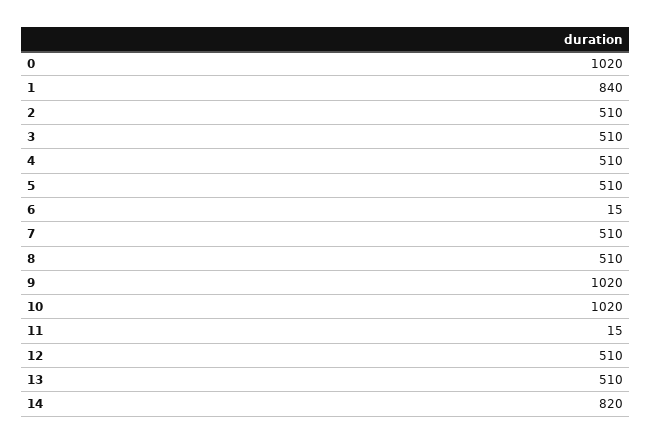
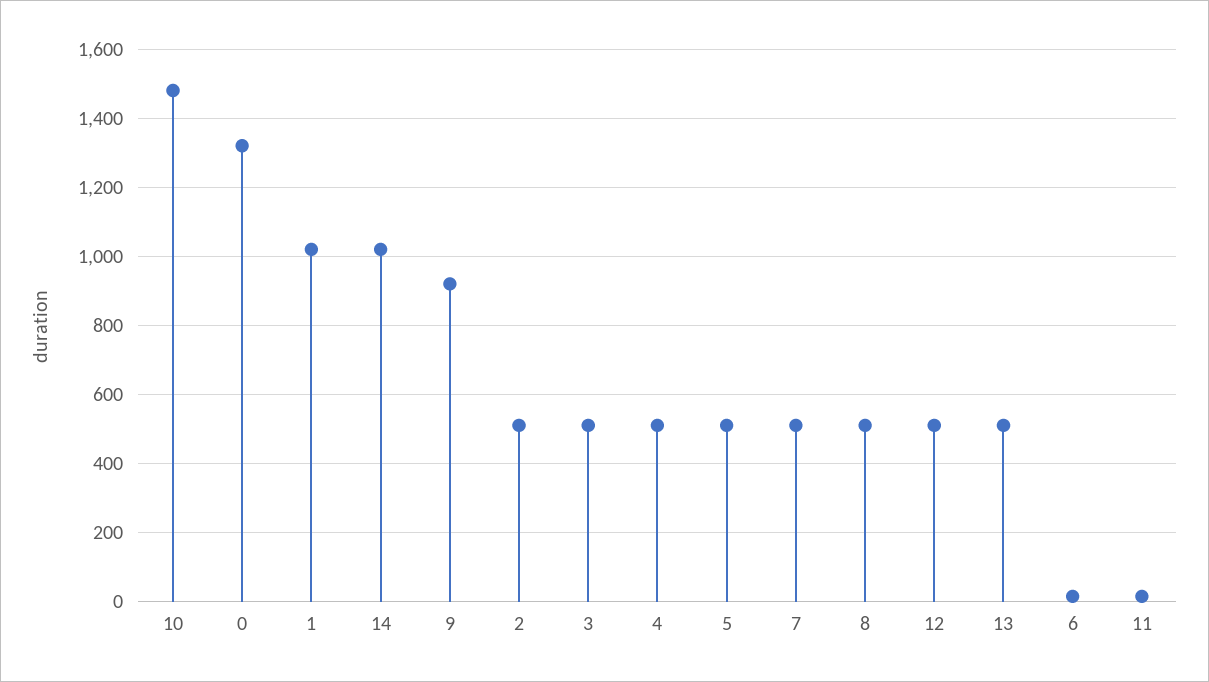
  {
-   "0": 1020,
+   "0": 1320,
-   "1": 840,
+   "1": 1020,
    "2": 510,
    "3": 510,
    "4": 510,
    "5": 510,
    "6": 15,
    "7": 510,
    "8": 510,
-   "9": 1020,
+   "9": 920,
-   "10": 1020,
+   "10": 1480,
    "11": 15,
    "12": 510,
    "13": 510,
-   "14": 820
+   "14": 1020
  }

